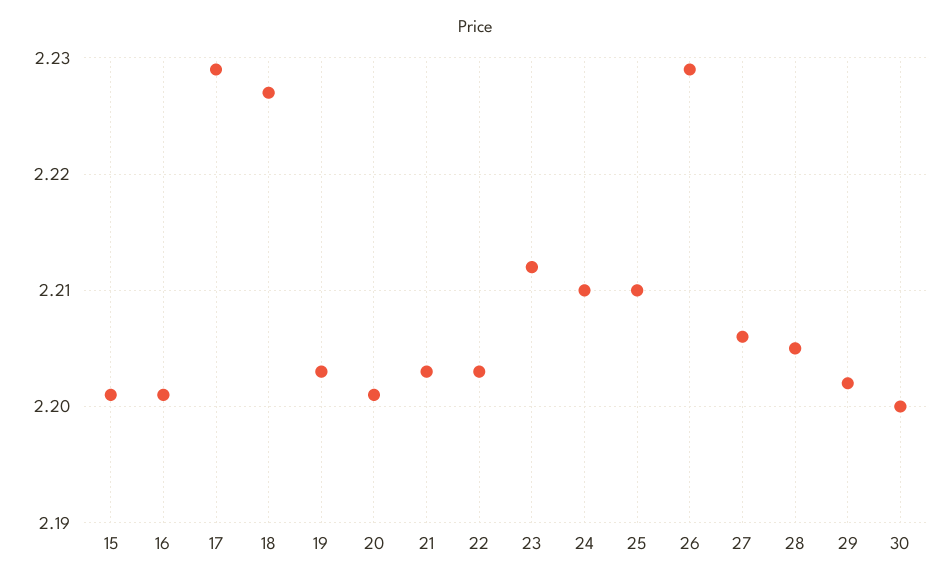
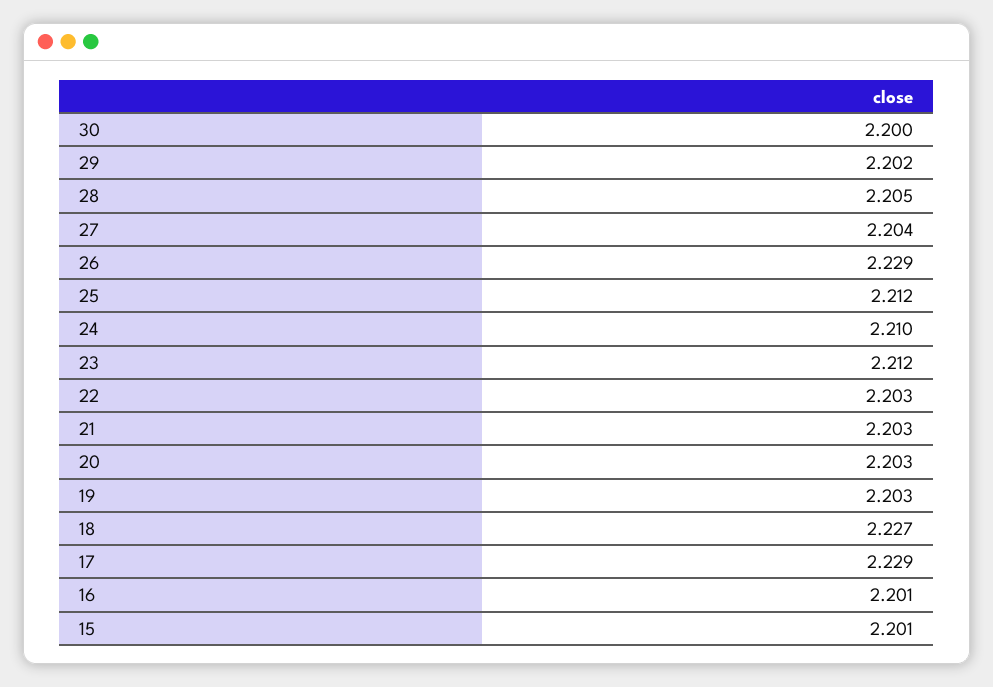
  {
    "15": 2.201,
    "16": 2.201,
    "17": 2.229,
    "18": 2.227,
    "19": 2.203,
-   "20": 2.201,
+   "20": 2.203,
    "21": 2.203,
    "22": 2.203,
    "23": 2.212,
    "24": 2.21,
-   "25": 2.21,
+   "25": 2.212,
    "26": 2.229,
-   "27": 2.206,
+   "27": 2.204,
    "28": 2.205,
    "29": 2.202,
    "30": 2.2
  }

